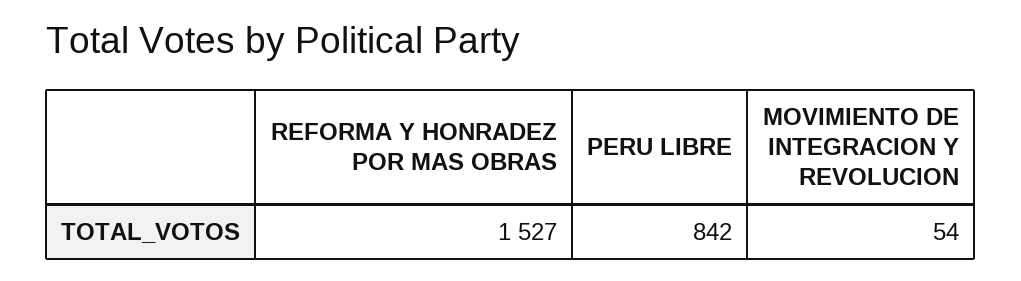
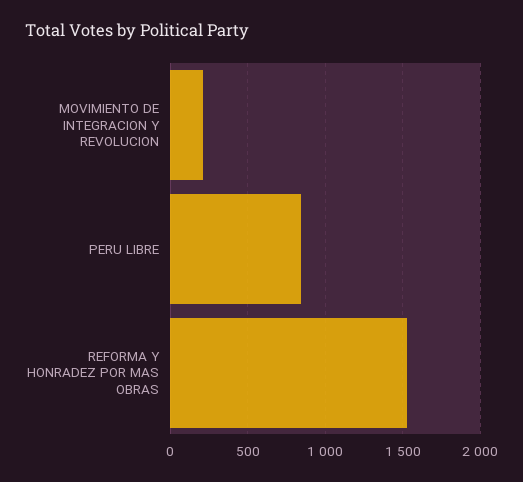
  {
    "REFORMA Y HONRADEZ POR MAS OBRAS": 1527,
    "PERU LIBRE": 842,
-   "MOVIMIENTO DE INTEGRACION Y REVOLUCION": 54
+   "MOVIMIENTO DE INTEGRACION Y REVOLUCION": 200
  }

